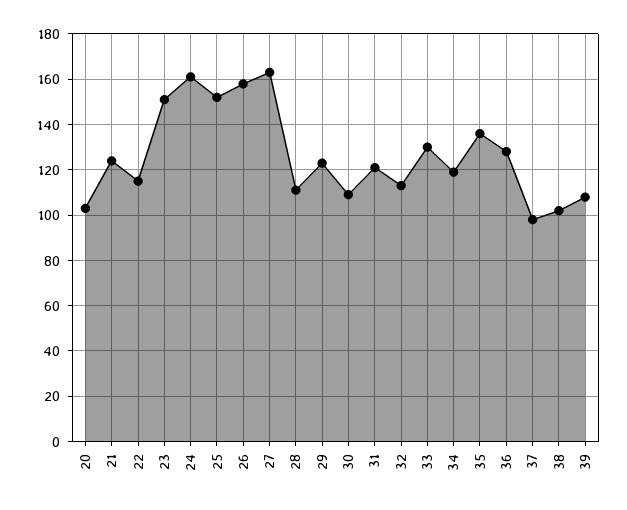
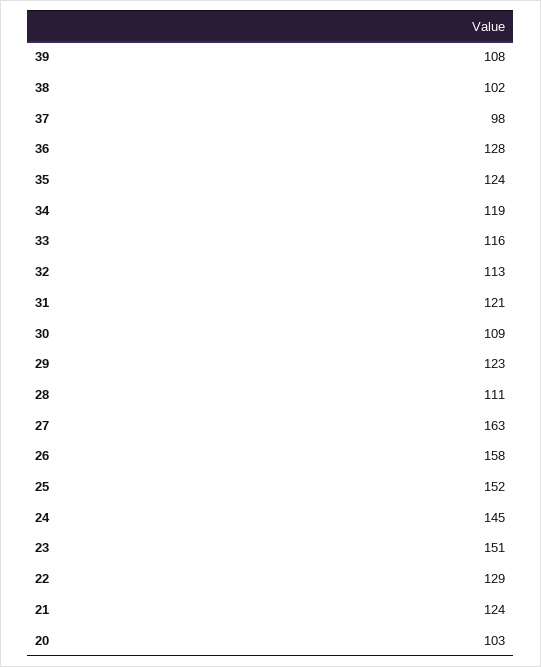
  {
    "20": 103,
    "21": 124,
-   "22": 115,
+   "22": 129,
    "23": 151,
-   "24": 160,
+   "24": 145,
    "25": 152,
    "26": 158,
    "27": 163,
    "28": 111,
    "29": 123,
    "30": 109,
    "31": 121,
    "32": 113,
-   "33": 130,
+   "33": 116,
    "34": 119,
-   "35": 135,
+   "35": 124,
    "36": 128,
    "37": 98,
    "38": 102,
    "39": 108
  }

